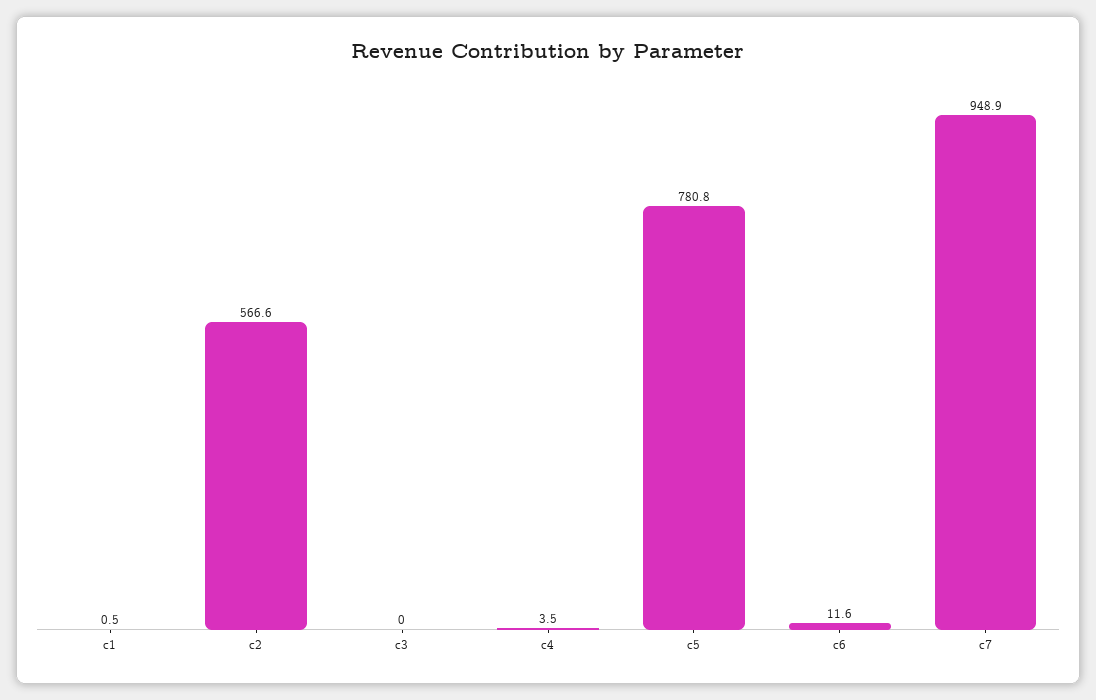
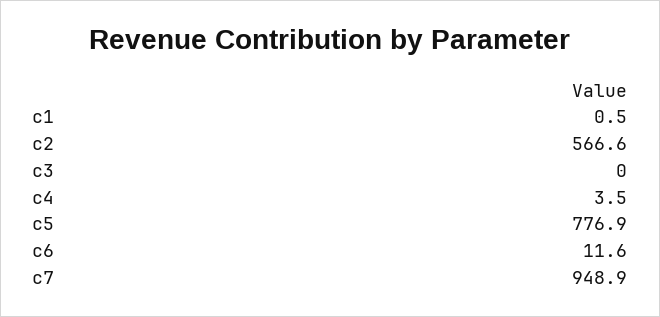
  {
    "c1": 0.5,
    "c2": 566.6,
    "c3": 0,
    "c4": 3.5,
-   "c5": 780.8,
+   "c5": 776.9,
    "c6": 11.6,
    "c7": 948.9
  }

